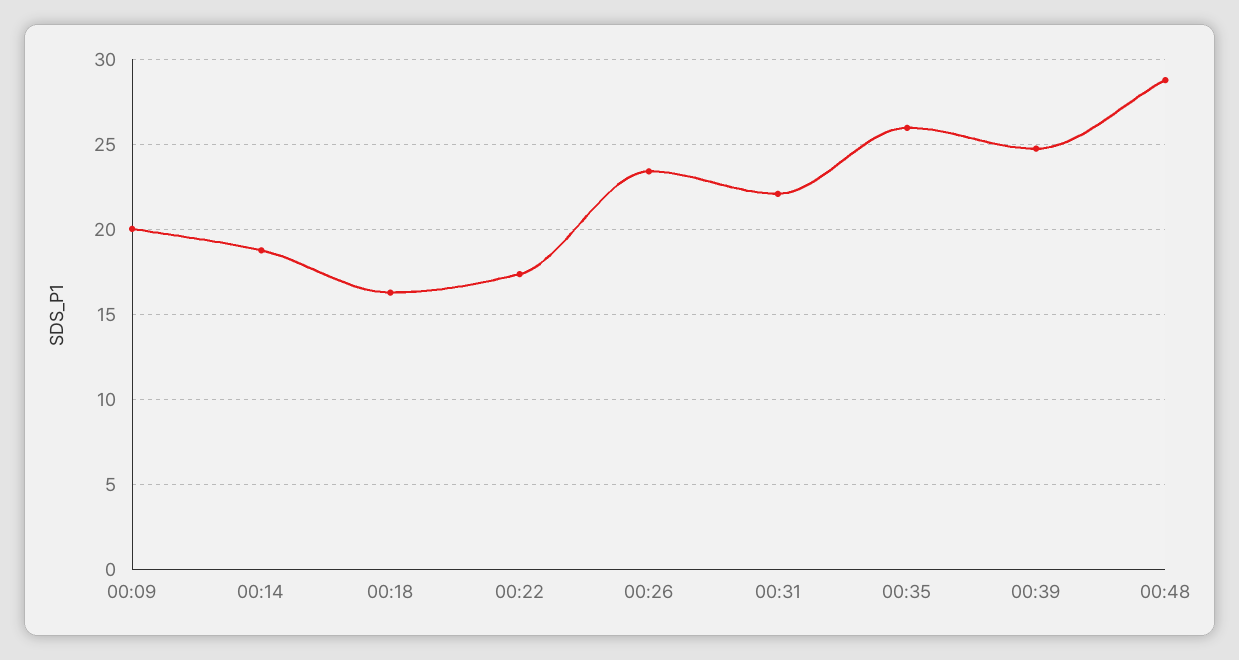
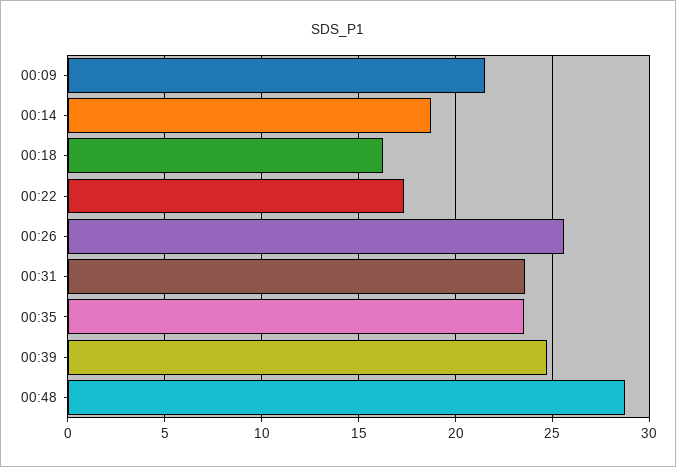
  {
-   "00:09": 20,
+   "00:09": 21.5,
    "00:14": 19,
    "00:18": 16.5,
    "00:22": 17.5,
-   "00:26": 23.5,
+   "00:26": 25.5,
-   "00:31": 22,
+   "00:31": 23.5,
-   "00:35": 26,
+   "00:35": 23.5,
    "00:39": 24.5,
    "00:48": 29
  }

